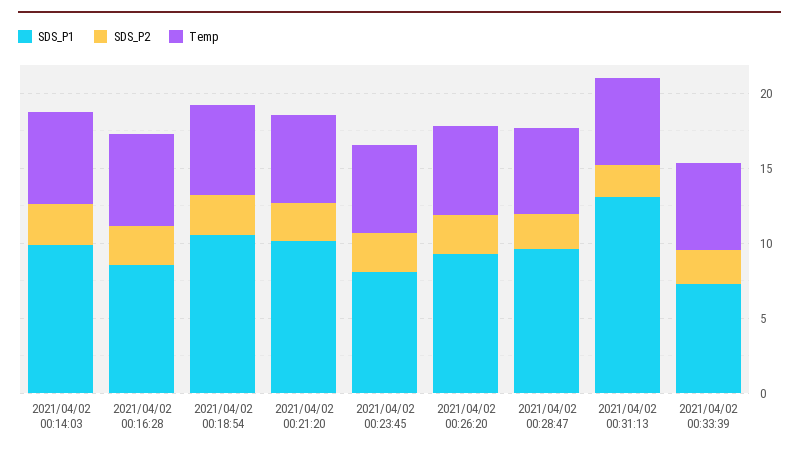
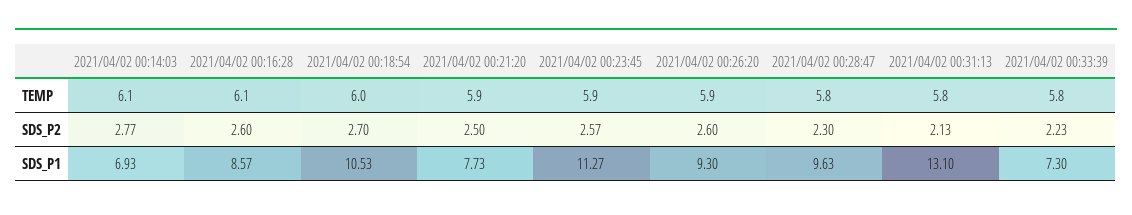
  {
    "SDS_P1": {
-     "2021/04/02 00:14:03": 10,
+     "2021/04/02 00:14:03": 6.93,
      "2021/04/02 00:16:28": 8.57,
      "2021/04/02 00:18:54": 10.53,
-     "2021/04/02 00:21:20": 10,
+     "2021/04/02 00:21:20": 7.73,
-     "2021/04/02 00:23:45": 8,
+     "2021/04/02 00:23:45": 11.27,
      "2021/04/02 00:26:20": 9.3,
      "2021/04/02 00:28:47": 9.63,
      "2021/04/02 00:31:13": 13.1,
      "2021/04/02 00:33:39": 7.3
    },
    "SDS_P2": {
      "2021/04/02 00:14:03": 2.77,
      "2021/04/02 00:16:28": 2.6,
      "2021/04/02 00:18:54": 2.7,
      "2021/04/02 00:21:20": 2.5,
      "2021/04/02 00:23:45": 2.57,
      "2021/04/02 00:26:20": 2.6,
      "2021/04/02 00:28:47": 2.3,
      "2021/04/02 00:31:13": 2.13,
      "2021/04/02 00:33:39": 2.23
    },
    "Temp": {
      "2021/04/02 00:14:03": 6.1,
      "2021/04/02 00:16:28": 6.1,
      "2021/04/02 00:18:54": 6,
      "2021/04/02 00:21:20": 5.9,
      "2021/04/02 00:23:45": 5.9,
      "2021/04/02 00:26:20": 5.9,
      "2021/04/02 00:28:47": 5.8,
      "2021/04/02 00:31:13": 5.8,
      "2021/04/02 00:33:39": 5.8
    }
  }

